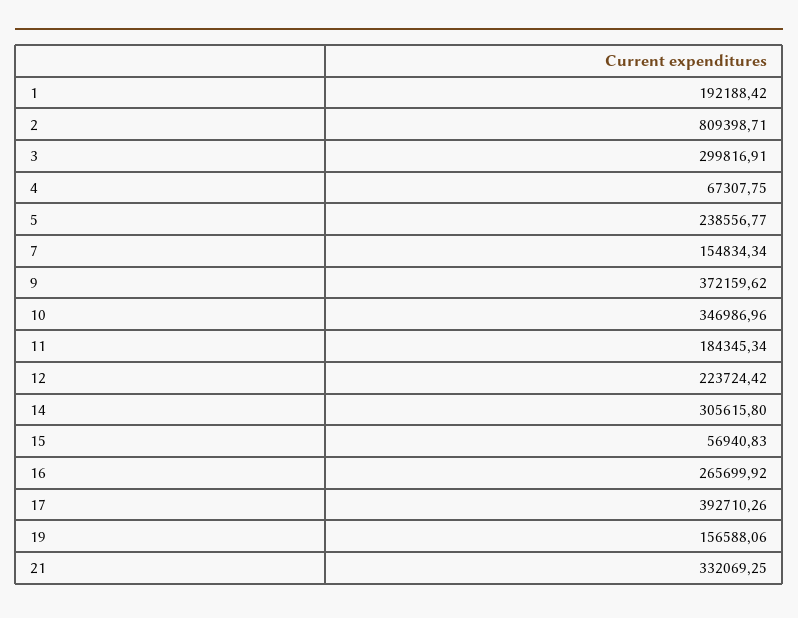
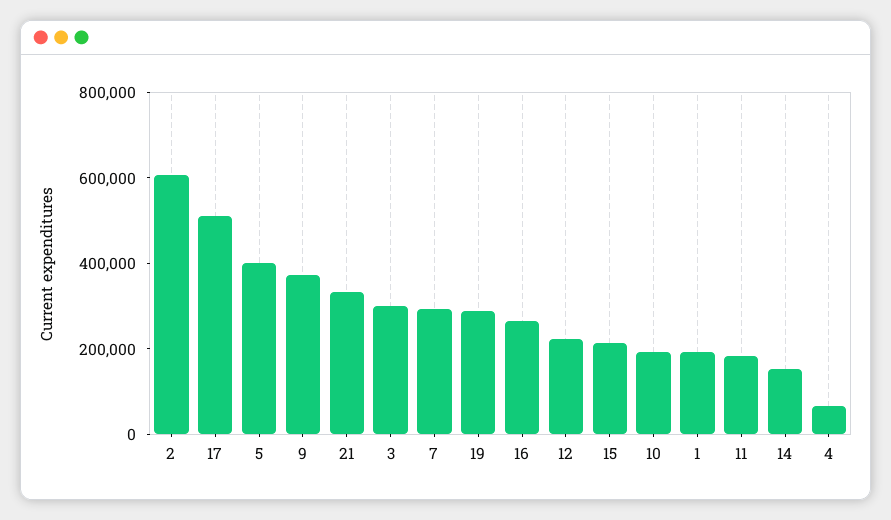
  {
    "1": 192188.42,
-   "2": 809398.71,
+   "2": 600000,
    "3": 299816.91,
    "4": 67307.75,
-   "5": 238556.77,
+   "5": 400000,
-   "7": 154834.34,
+   "7": 300000,
    "9": 372159.62,
-   "10": 346986.96,
+   "10": 200000,
    "11": 184345.34,
    "12": 223724.42,
-   "14": 305615.8,
+   "14": 150000,
-   "15": 56940.83,
+   "15": 200000,
    "16": 265699.92,
-   "17": 392710.26,
+   "17": 500000,
-   "19": 156588.06,
+   "19": 300000,
    "21": 332069.25
  }

